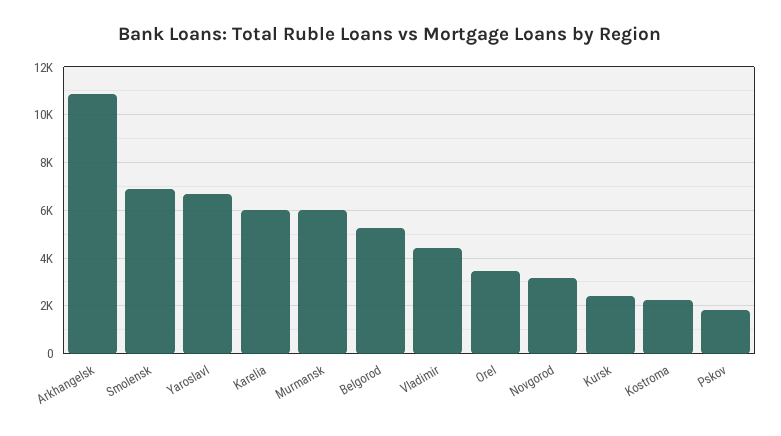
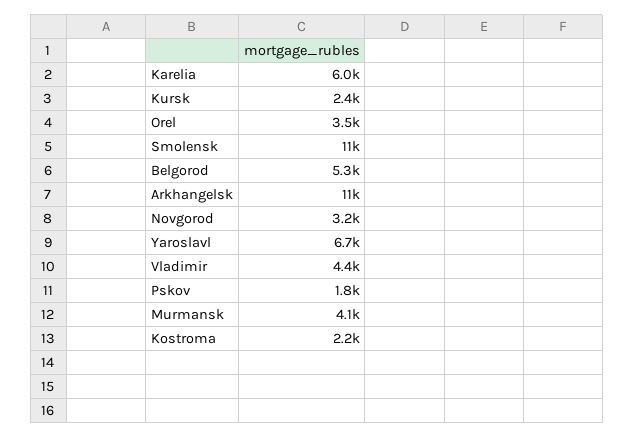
  {
    "Arkhangelsk": 11000,
-   "Smolensk": 7000,
+   "Smolensk": 11000,
    "Yaroslavl": 6700,
    "Karelia": 6000,
-   "Murmansk": 6000,
+   "Murmansk": 4100,
    "Belgorod": 5300,
    "Vladimir": 4400,
    "Orel": 3500,
    "Novgorod": 3200,
    "Kursk": 2400,
    "Kostroma": 2200,
    "Pskov": 1800
  }

